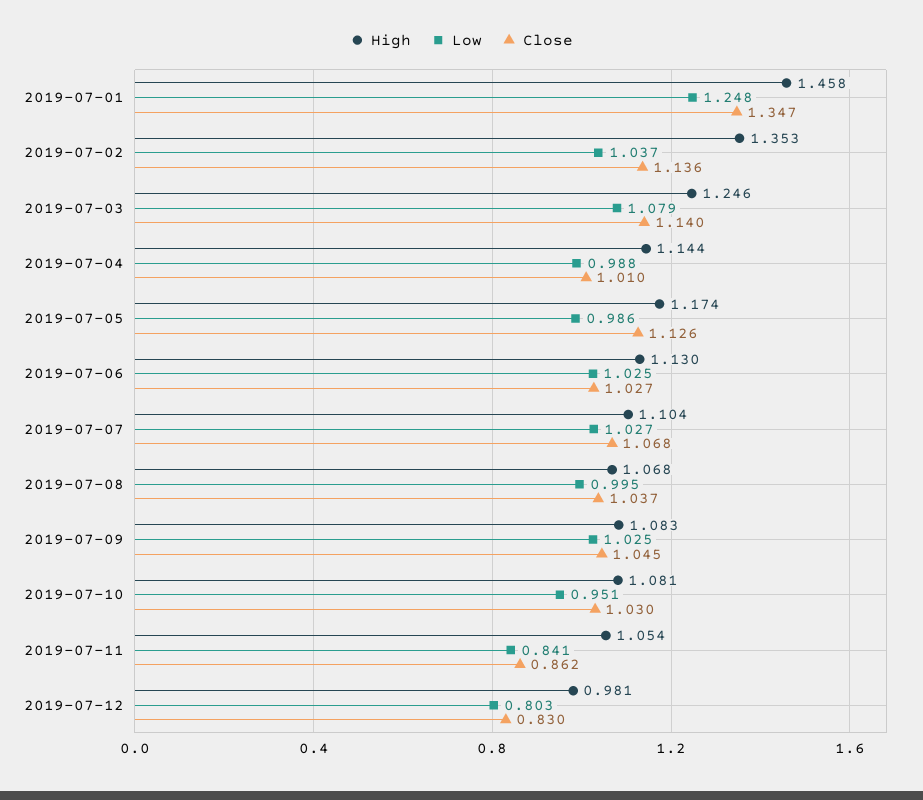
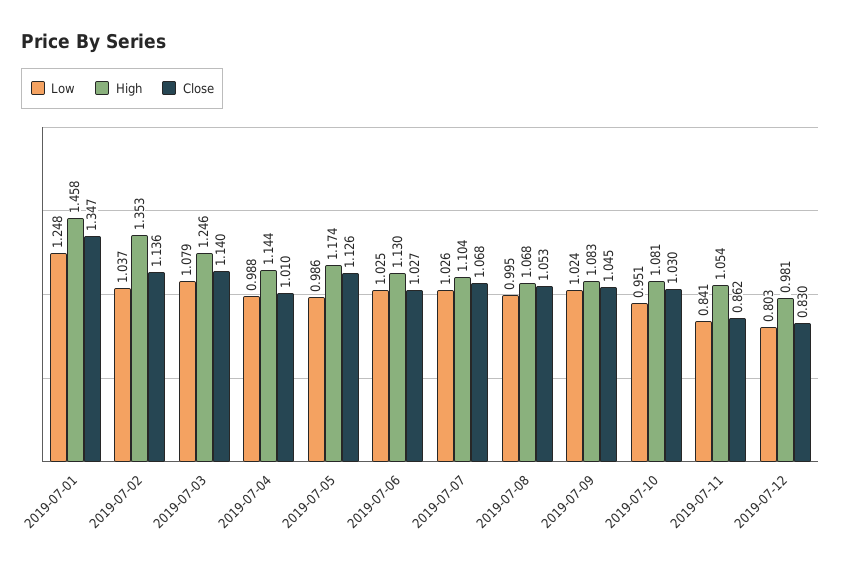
  {
    "High": {
      "2019-07-01": 1.458,
      "2019-07-02": 1.353,
      "2019-07-03": 1.246,
      "2019-07-04": 1.144,
      "2019-07-05": 1.174,
      "2019-07-06": 1.13,
      "2019-07-07": 1.104,
      "2019-07-08": 1.068,
      "2019-07-09": 1.083,
      "2019-07-10": 1.081,
      "2019-07-11": 1.054,
      "2019-07-12": 0.981
    },
    "Low": {
      "2019-07-01": 1.248,
      "2019-07-02": 1.037,
      "2019-07-03": 1.079,
      "2019-07-04": 0.988,
      "2019-07-05": 0.986,
      "2019-07-06": 1.025,
-     "2019-07-07": 1.027,
+     "2019-07-07": 1.026,
      "2019-07-08": 0.995,
-     "2019-07-09": 1.025,
+     "2019-07-09": 1.024,
      "2019-07-10": 0.951,
      "2019-07-11": 0.841,
      "2019-07-12": 0.803
    },
    "Close": {
      "2019-07-01": 1.347,
      "2019-07-02": 1.136,
      "2019-07-03": 1.14,
      "2019-07-04": 1.01,
      "2019-07-05": 1.126,
      "2019-07-06": 1.027,
      "2019-07-07": 1.068,
-     "2019-07-08": 1.037,
+     "2019-07-08": 1.053,
      "2019-07-09": 1.045,
      "2019-07-10": 1.03,
      "2019-07-11": 0.862,
      "2019-07-12": 0.83
    }
  }

